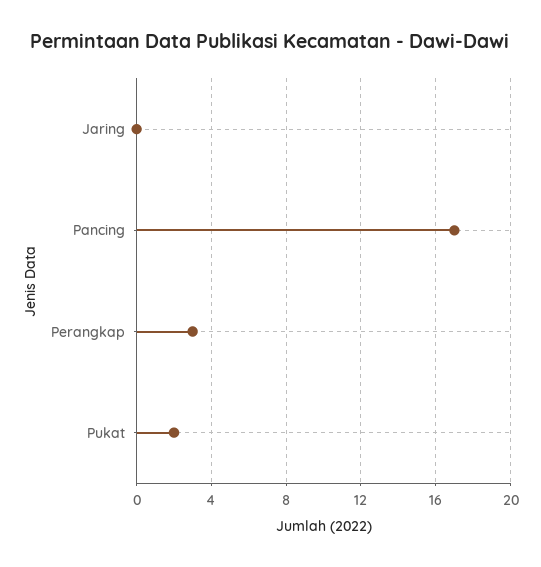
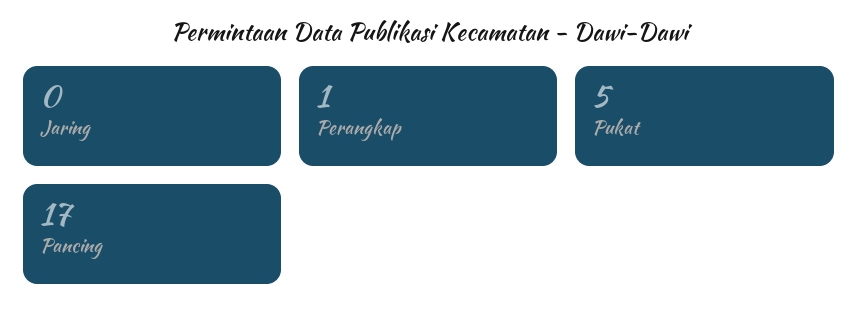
  {
    "Jaring": 0,
    "Pancing": 17,
-   "Perangkap": 3,
+   "Perangkap": 1,
-   "Pukat": 2
+   "Pukat": 5
  }

